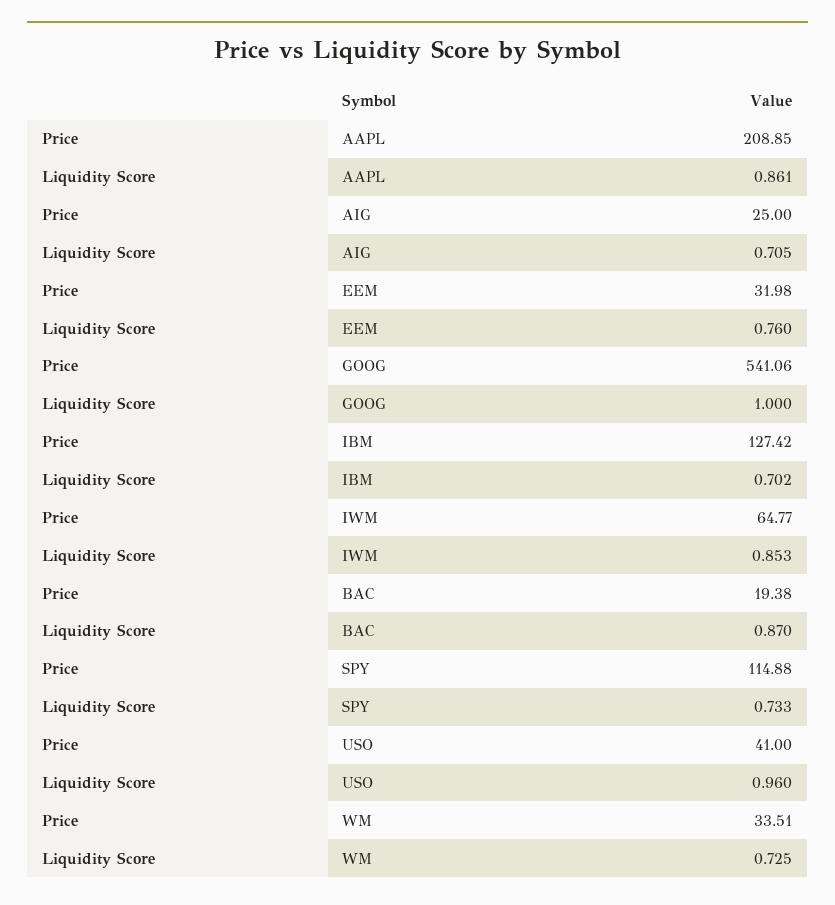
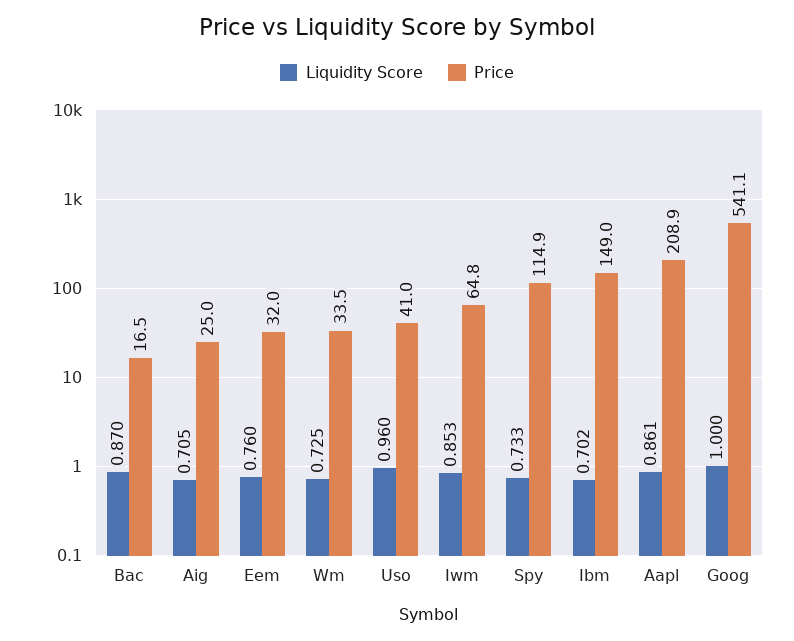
  {
    "Price": {
      "AAPL": 208.85,
      "AIG": 25,
      "EEM": 31.98,
      "GOOG": 541.06,
-     "IBM": 127.42,
+     "IBM": 149,
      "IWM": 64.77,
-     "BAC": 19.38,
+     "BAC": 16.5,
      "SPY": 114.88,
      "USO": 41,
      "WM": 33.51
    },
    "Liquidity Score": {
      "AAPL": 0.861,
      "AIG": 0.705,
      "EEM": 0.76,
      "GOOG": 1,
      "IBM": 0.702,
      "IWM": 0.853,
      "BAC": 0.87,
      "SPY": 0.733,
      "USO": 0.96,
      "WM": 0.725
    }
  }

